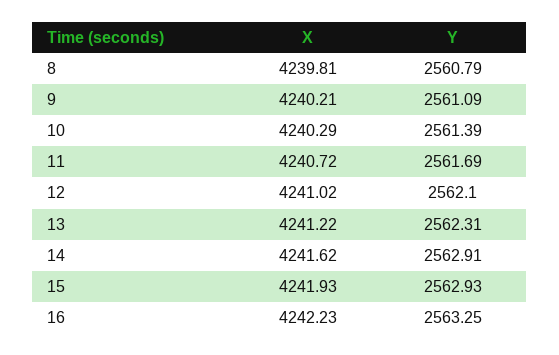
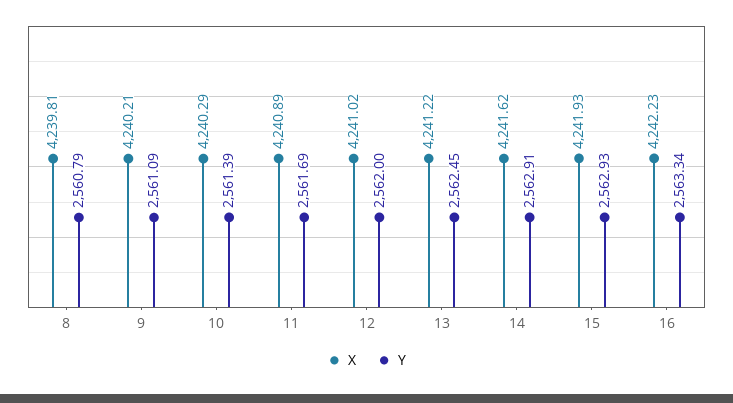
  {
    "X": {
      "8": 4239.81,
      "9": 4240.21,
      "10": 4240.29,
-     "11": 4240.72,
+     "11": 4240.89,
      "12": 4241.02,
      "13": 4241.22,
      "14": 4241.62,
      "15": 4241.93,
      "16": 4242.23
    },
    "Y": {
      "8": 2560.79,
      "9": 2561.09,
      "10": 2561.39,
      "11": 2561.69,
-     "12": 2562.1,
+     "12": 2562,
-     "13": 2562.31,
+     "13": 2562.45,
      "14": 2562.91,
      "15": 2562.93,
-     "16": 2563.25
+     "16": 2563.34
    }
  }

